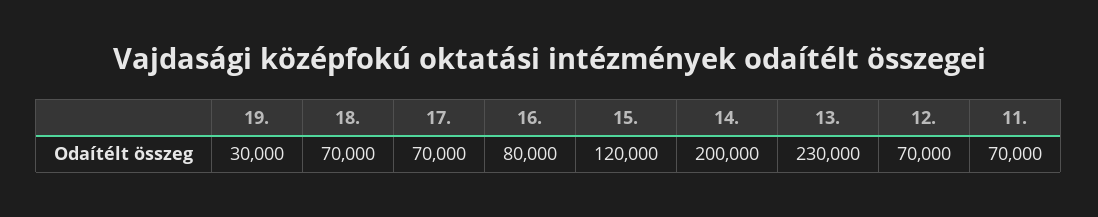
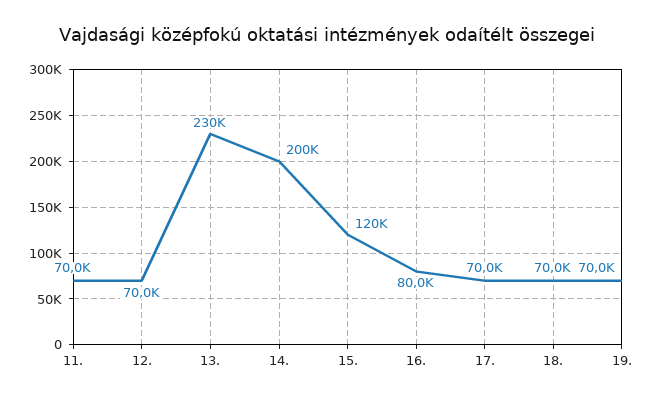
  {
-   "19.": 30000,
+   "19.": 70000,
    "18.": 70000,
    "17.": 70000,
    "16.": 80000,
    "15.": 120000,
    "14.": 200000,
    "13.": 230000,
    "12.": 70000,
    "11.": 70000
  }

